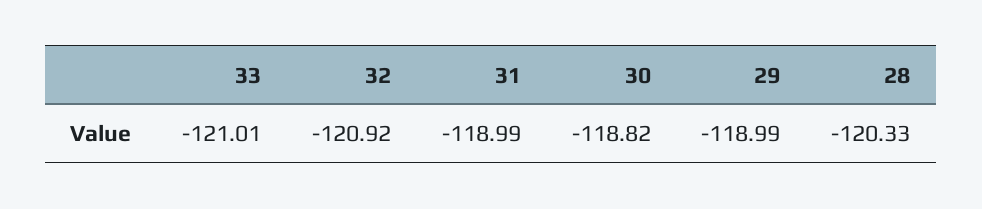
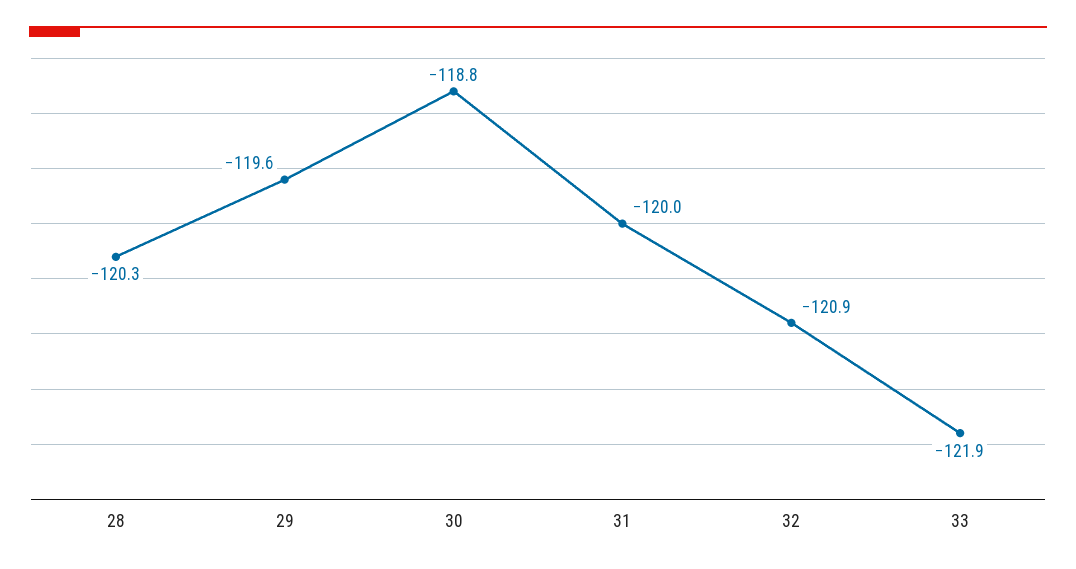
  {
-   "33": -121.01,
+   "33": -121.9,
    "32": -120.92,
-   "31": -118.99,
+   "31": -120,
    "30": -118.82,
-   "29": -118.99,
+   "29": -119.6,
    "28": -120.33
  }

